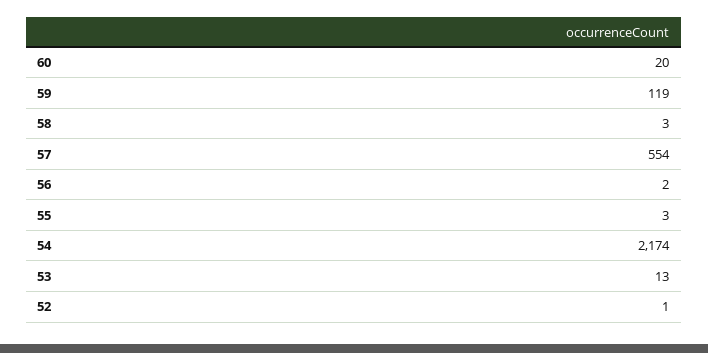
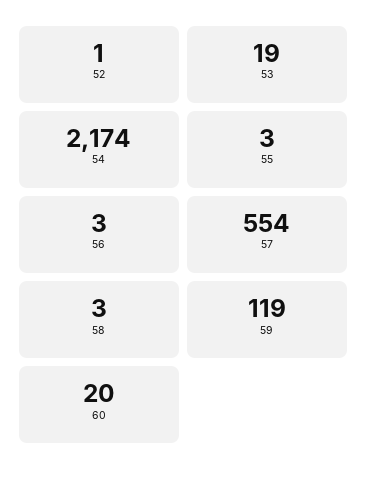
  {
    "60": 20,
    "59": 119,
    "58": 3,
    "57": 554,
-   "56": 2,
+   "56": 3,
    "55": 3,
    "54": 2174,
-   "53": 13,
+   "53": 19,
    "52": 1
  }

